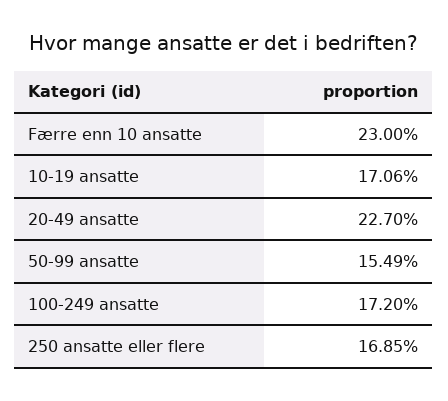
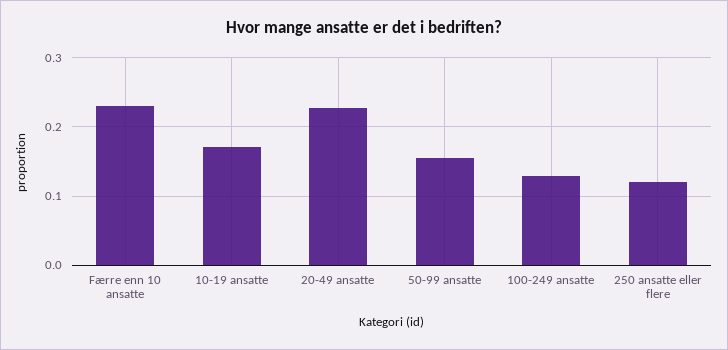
  {
    "Færre enn 10 ansatte": 0.23,
    "10-19 ansatte": 0.1706,
    "20-49 ansatte": 0.227,
    "50-99 ansatte": 0.1549,
-   "100-249 ansatte": 0.172,
+   "100-249 ansatte": 0.13,
-   "250 ansatte eller flere": 0.1685
+   "250 ansatte eller flere": 0.12
  }

